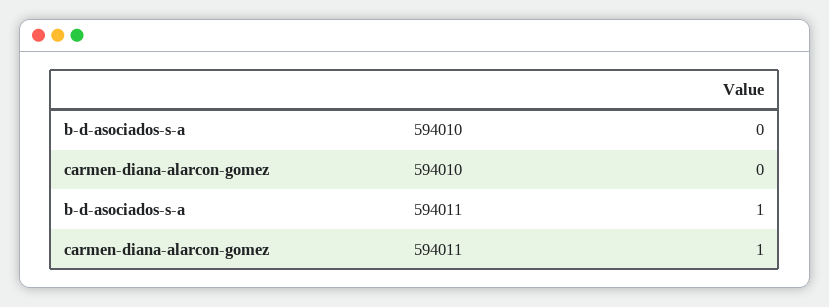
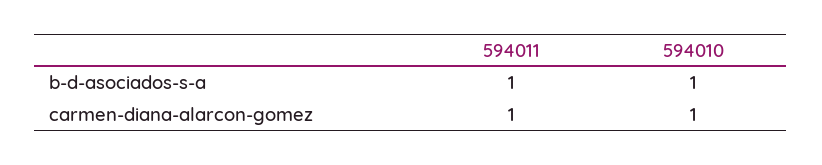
  {
    "b-d-asociados-s-a": {
-     "594010": 0,
+     "594010": 1,
      "594011": 1
    },
    "carmen-diana-alarcon-gomez": {
-     "594010": 0,
+     "594010": 1,
      "594011": 1
    }
  }

